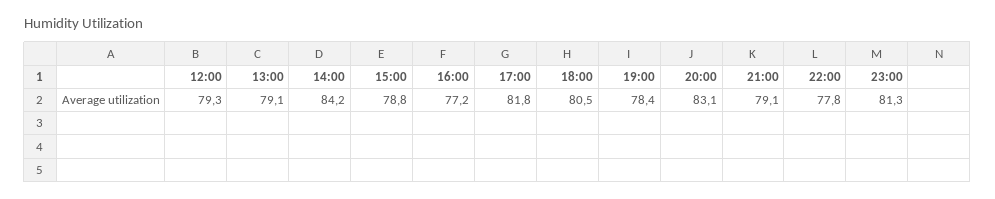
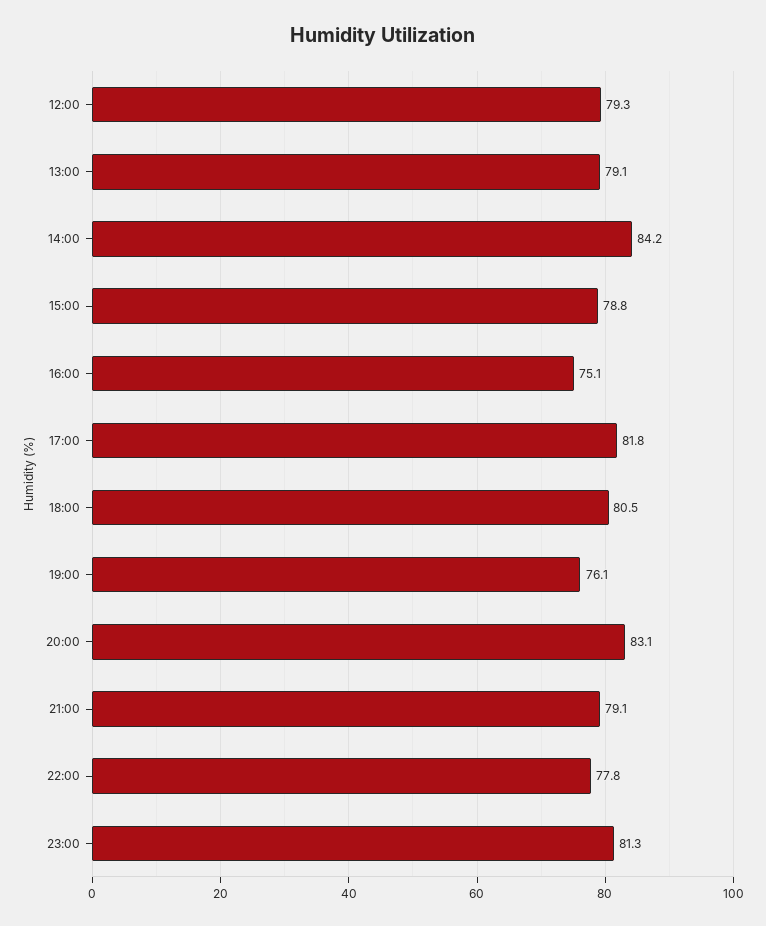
  {
    "12:00": 79.3,
    "13:00": 79.1,
    "14:00": 84.2,
    "15:00": 78.8,
-   "16:00": 77.2,
+   "16:00": 75.1,
    "17:00": 81.8,
    "18:00": 80.5,
-   "19:00": 78.4,
+   "19:00": 76.1,
    "20:00": 83.1,
    "21:00": 79.1,
    "22:00": 77.8,
    "23:00": 81.3
  }

